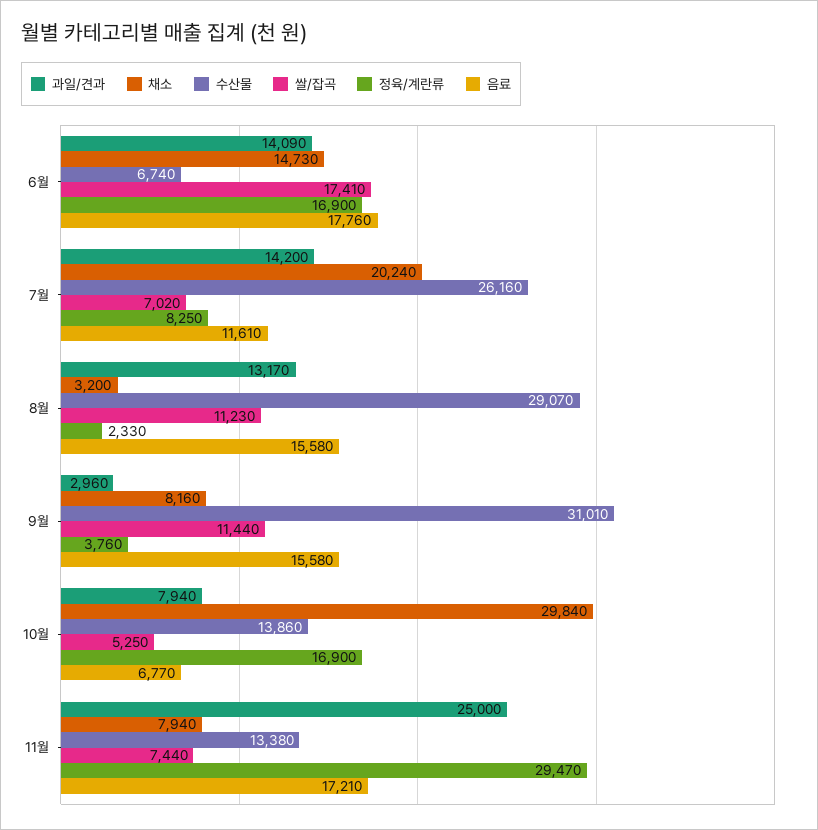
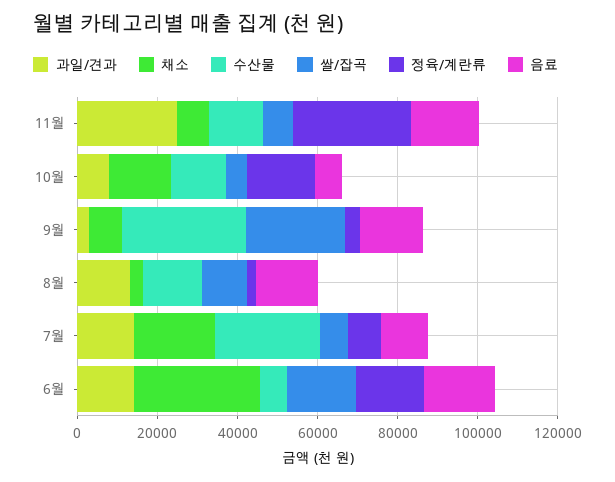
  {
    "과일/견과": {
      "6월": 14090,
      "7월": 14200,
      "8월": 13170,
      "9월": 2960,
      "10월": 7940,
      "11월": 25000
    },
    "채소": {
-     "6월": 14730,
+     "6월": 30000,
      "7월": 20240,
      "8월": 3200,
      "9월": 8160,
-     "10월": 29840,
+     "10월": 15000,
      "11월": 7940
    },
    "수산물": {
      "6월": 6740,
      "7월": 26160,
-     "8월": 29070,
+     "8월": 15000,
      "9월": 31010,
      "10월": 13860,
      "11월": 13380
    },
    "쌀/잡곡": {
      "6월": 17410,
      "7월": 7020,
      "8월": 11230,
-     "9월": 11440,
+     "9월": 25000,
      "10월": 5250,
      "11월": 7440
    },
    "정육/계란류": {
      "6월": 16900,
      "7월": 8250,
      "8월": 2330,
      "9월": 3760,
      "10월": 16900,
      "11월": 29470
    },
    "음료": {
      "6월": 17760,
      "7월": 11610,
      "8월": 15580,
      "9월": 15580,
      "10월": 6770,
      "11월": 17210
    }
  }

